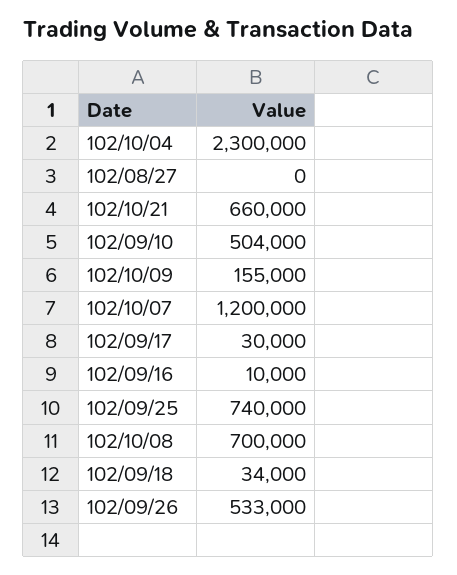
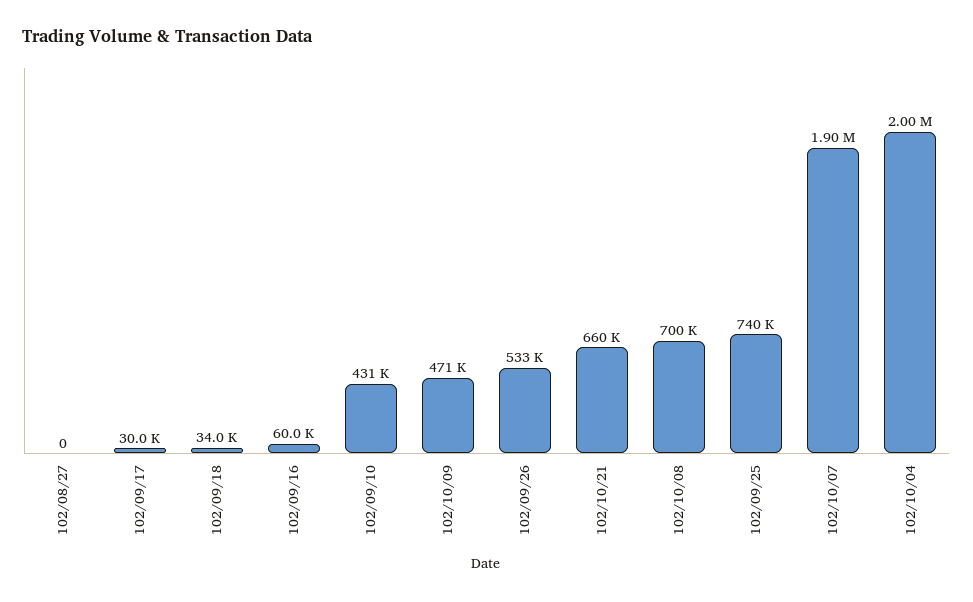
  {
-   "102/10/04": 2300000,
+   "102/10/04": 2000000,
    "102/08/27": 0,
    "102/10/21": 660000,
-   "102/09/10": 504000,
+   "102/09/10": 431000,
-   "102/10/09": 155000,
+   "102/10/09": 471000,
-   "102/10/07": 1200000,
+   "102/10/07": 1900000,
    "102/09/17": 30000,
-   "102/09/16": 10000,
+   "102/09/16": 60000,
    "102/09/25": 740000,
    "102/10/08": 700000,
    "102/09/18": 34000,
    "102/09/26": 533000
  }

